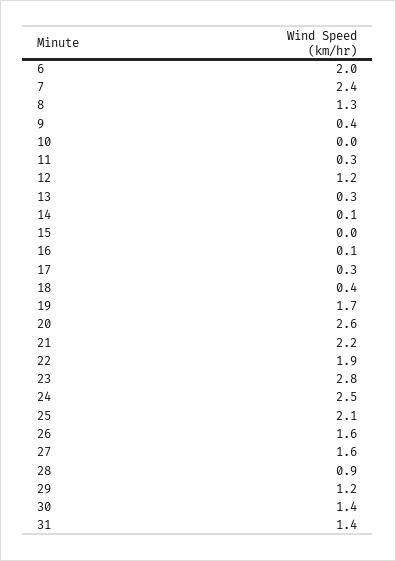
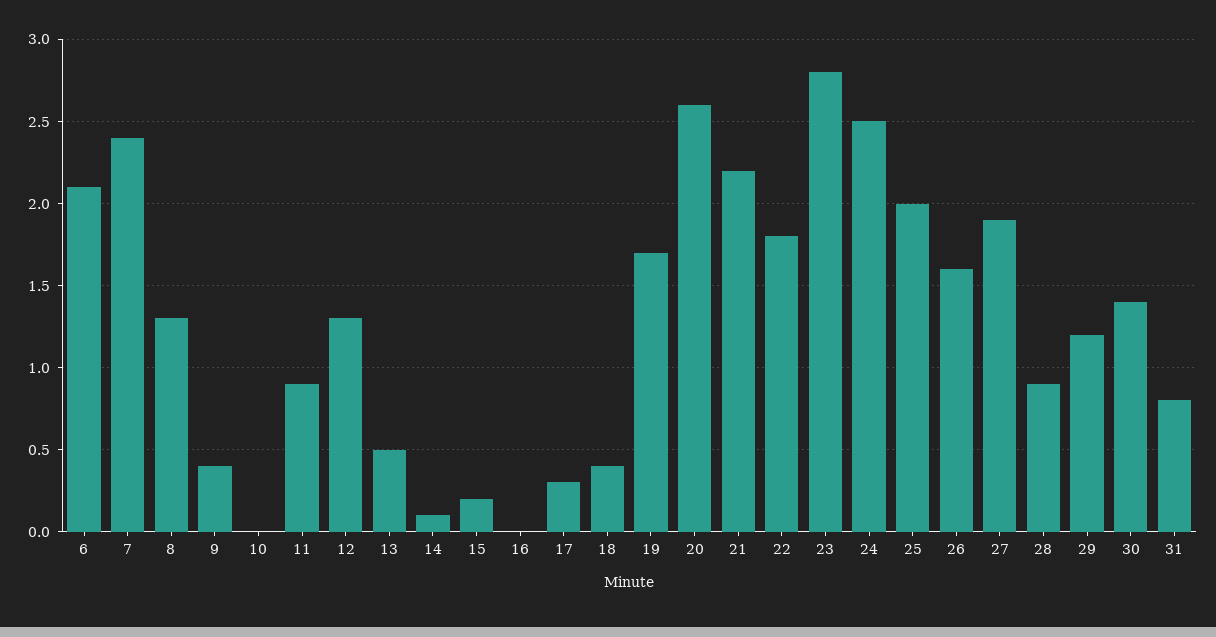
  {
-   "6": 2,
+   "6": 2.1,
    "7": 2.4,
    "8": 1.3,
    "9": 0.4,
    "10": 0,
-   "11": 0.3,
+   "11": 0.9,
-   "12": 1.2,
+   "12": 1.3,
-   "13": 0.3,
+   "13": 0.5,
    "14": 0.1,
-   "15": 0,
+   "15": 0.2,
-   "16": 0.1,
+   "16": 0,
    "17": 0.3,
    "18": 0.4,
    "19": 1.7,
    "20": 2.6,
    "21": 2.2,
-   "22": 1.9,
+   "22": 1.8,
    "23": 2.8,
    "24": 2.5,
-   "25": 2.1,
+   "25": 2,
    "26": 1.6,
-   "27": 1.6,
+   "27": 1.9,
    "28": 0.9,
    "29": 1.2,
    "30": 1.4,
-   "31": 1.4
+   "31": 0.8
  }

